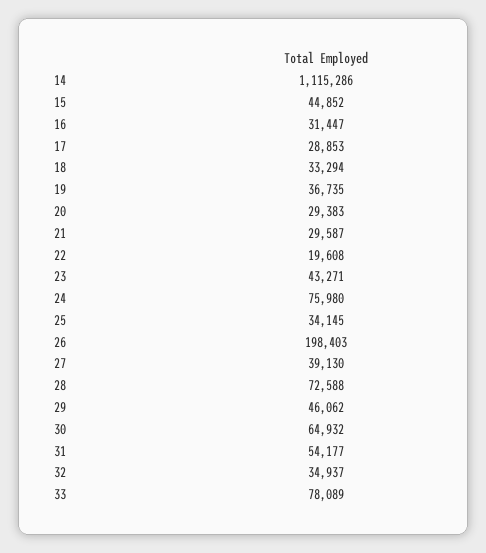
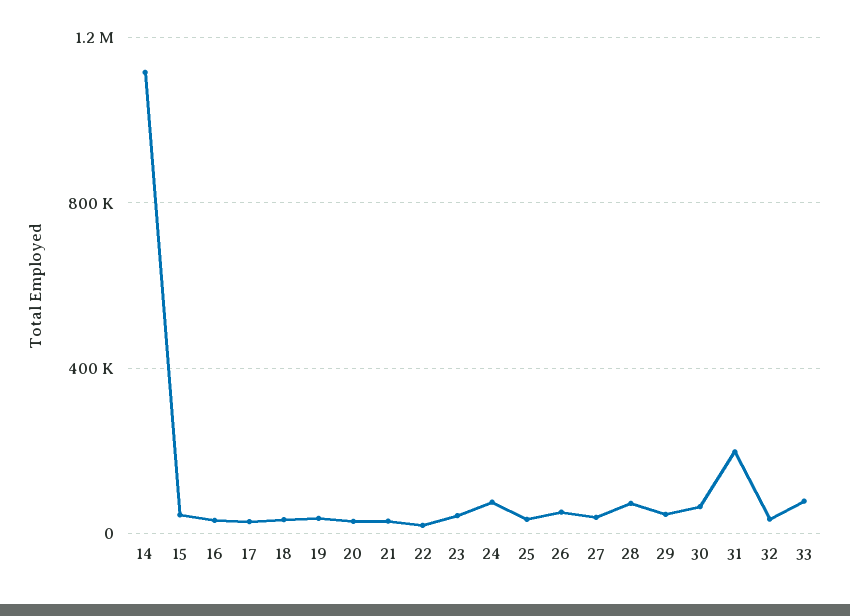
  {
    "14": 1115286,
    "15": 44852,
    "16": 31447,
    "17": 28853,
    "18": 33294,
    "19": 36735,
    "20": 29383,
    "21": 29587,
    "22": 19608,
    "23": 43271,
    "24": 75980,
    "25": 34145,
-   "26": 198403,
+   "26": 50000,
    "27": 39130,
    "28": 72588,
    "29": 46062,
    "30": 64932,
-   "31": 54177,
+   "31": 200000,
    "32": 34937,
    "33": 78089
  }

